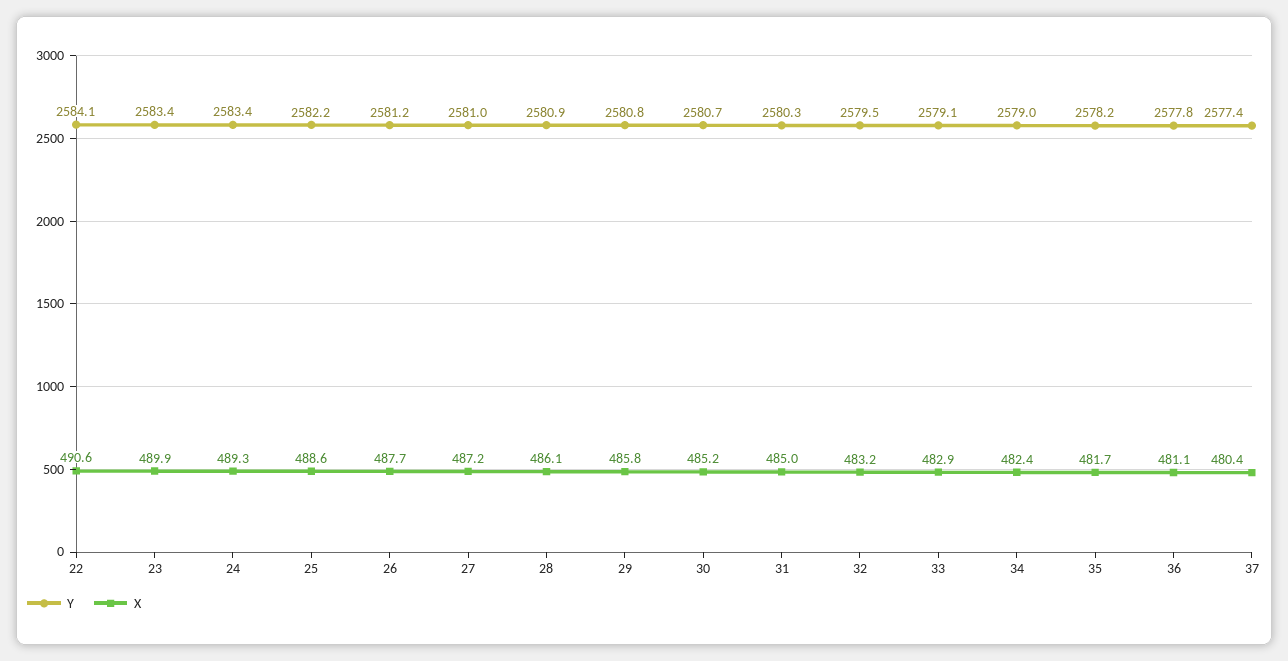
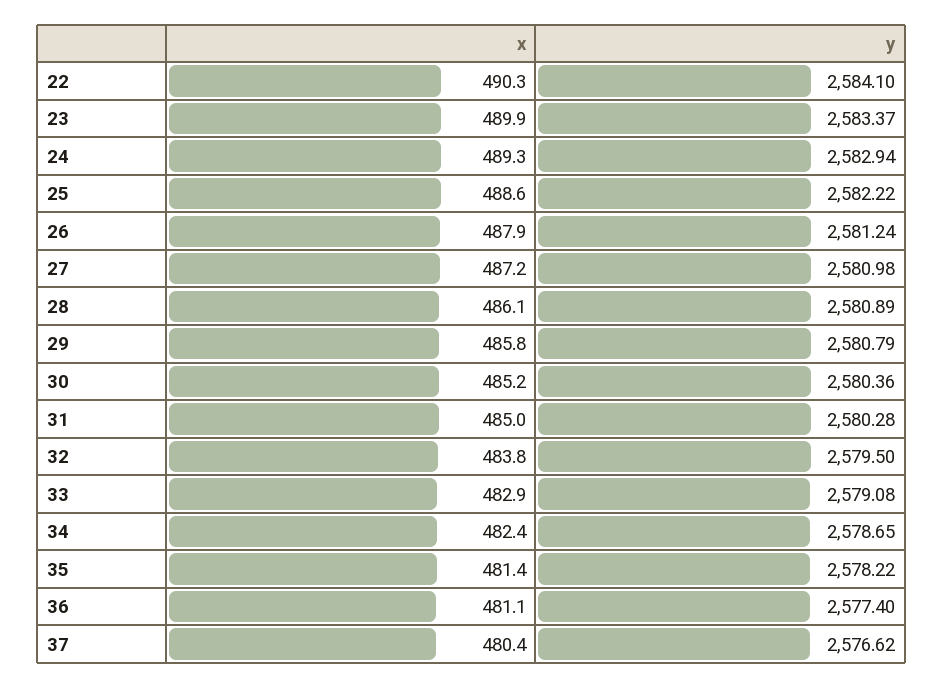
  {
    "Y": {
      "22": 2584.1,
      "23": 2583.37,
-     "24": 2583.4,
+     "24": 2582.94,
      "25": 2582.22,
      "26": 2581.24,
      "27": 2580.98,
      "28": 2580.89,
      "29": 2580.79,
-     "30": 2580.7,
+     "30": 2580.36,
      "31": 2580.28,
      "32": 2579.5,
      "33": 2579.08,
-     "34": 2579,
+     "34": 2578.65,
      "35": 2578.22,
-     "36": 2577.8,
+     "36": 2577.4,
-     "37": 2577.4
+     "37": 2576.62
    },
    "X": {
-     "22": 490.6,
+     "22": 490.3,
      "23": 489.9,
      "24": 489.3,
      "25": 488.6,
-     "26": 487.7,
+     "26": 487.9,
      "27": 487.2,
      "28": 486.1,
      "29": 485.8,
      "30": 485.2,
      "31": 485,
-     "32": 483.2,
+     "32": 483.8,
      "33": 482.9,
      "34": 482.4,
-     "35": 481.7,
+     "35": 481.4,
      "36": 481.1,
      "37": 480.4
    }
  }

